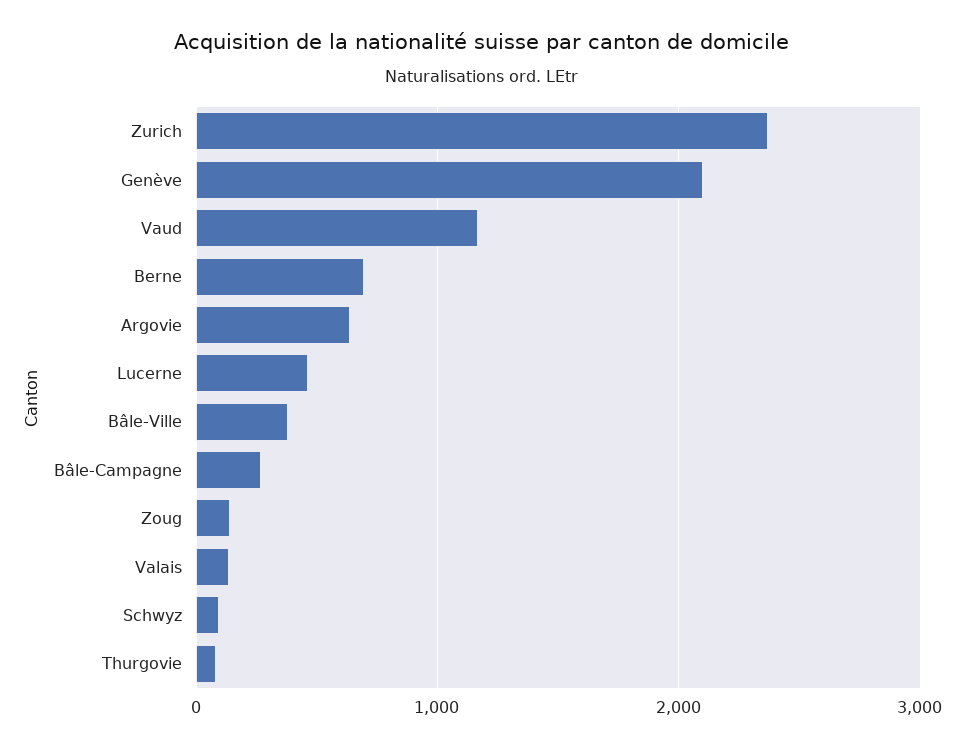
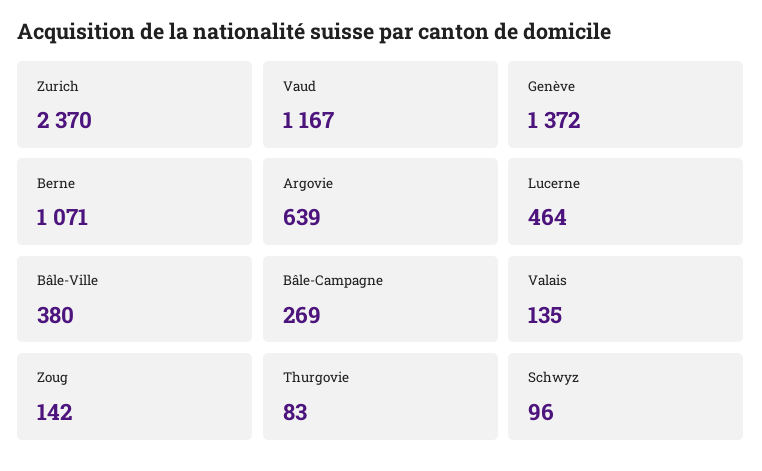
  {
    "Zurich": 2370,
-   "Genève": 2100,
+   "Genève": 1372,
    "Vaud": 1167,
-   "Berne": 700,
+   "Berne": 1071,
    "Argovie": 639,
    "Lucerne": 464,
    "Bâle-Ville": 380,
    "Bâle-Campagne": 269,
    "Zoug": 142,
    "Valais": 135,
    "Schwyz": 96,
    "Thurgovie": 83
  }

